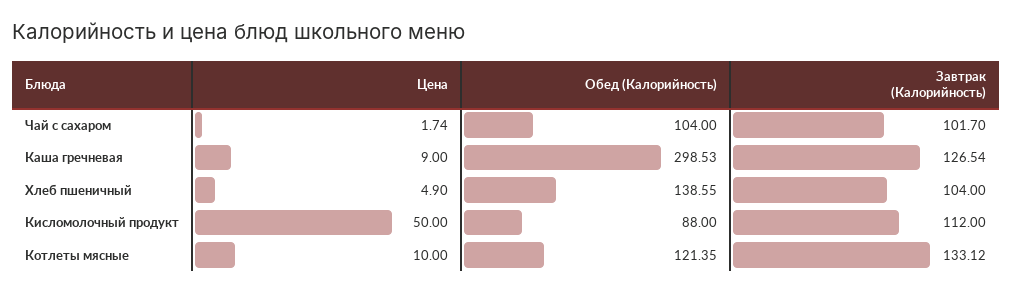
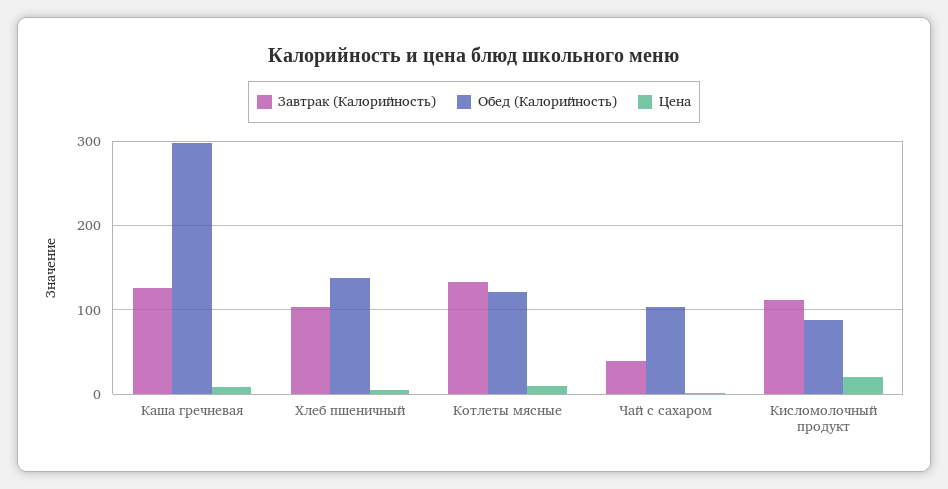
  {
    "Цена": {
      "Чай с сахаром": 1.74,
      "Каша гречневая": 9,
      "Хлеб пшеничный": 4.9,
-     "Кисломолочный продукт": 50,
+     "Кисломолочный продукт": 20,
      "Котлеты мясные": 10
    },
    "Обед (Калорийность)": {
      "Чай с сахаром": 104,
      "Каша гречневая": 298.53,
      "Хлеб пшеничный": 138.55,
      "Кисломолочный продукт": 88,
      "Котлеты мясные": 121.35
    },
    "Завтрак (Калорийность)": {
-     "Чай с сахаром": 101.7,
+     "Чай с сахаром": 40,
      "Каша гречневая": 126.54,
      "Хлеб пшеничный": 104,
      "Кисломолочный продукт": 112,
      "Котлеты мясные": 133.12
    }
  }

